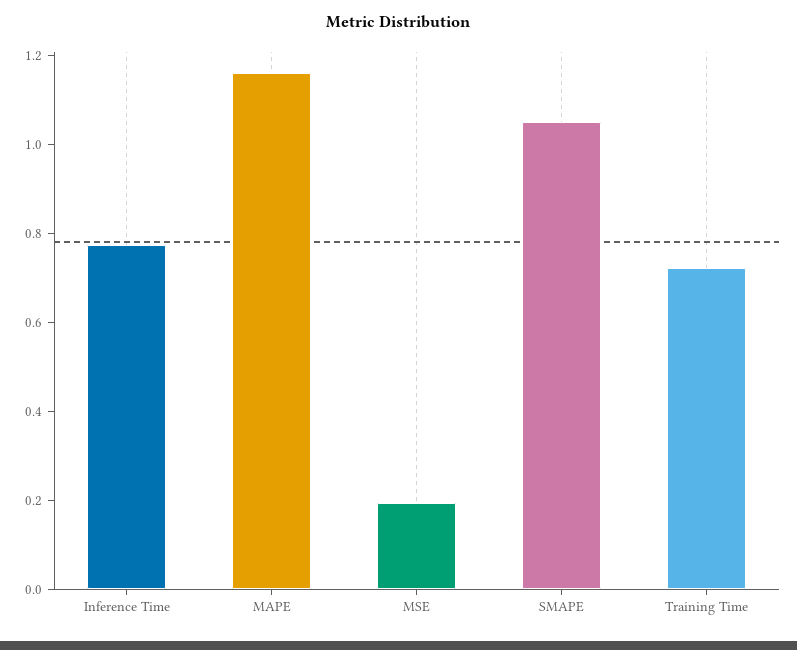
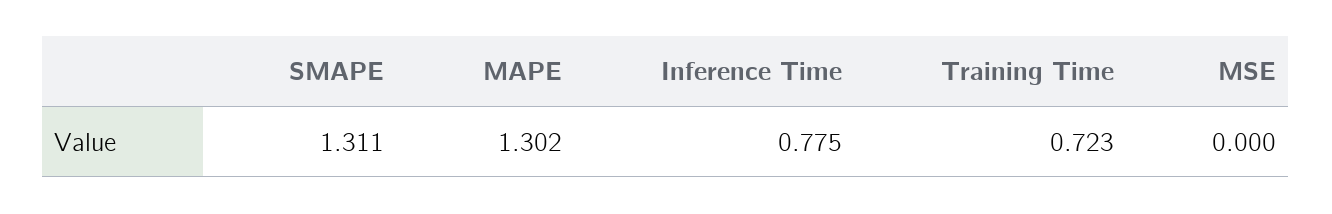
  {
    "Inference Time": 0.775,
-   "MAPE": 1.15,
+   "MAPE": 1.302,
-   "MSE": 0.2,
+   "MSE": 0,
-   "SMAPE": 1.05,
+   "SMAPE": 1.311,
    "Training Time": 0.723
  }

